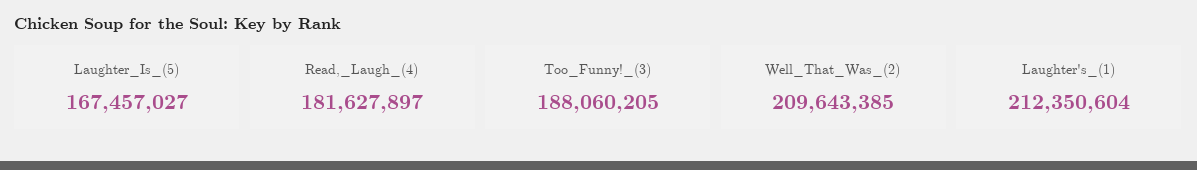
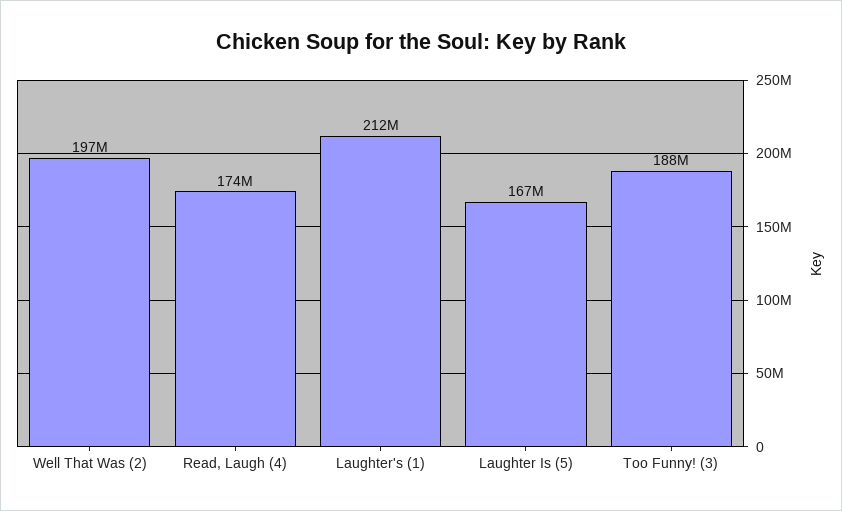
  {
    "Laughter_Is_(5)": 167457027,
-   "Read,_Laugh_(4)": 181627897,
+   "Read,_Laugh_(4)": 174000000,
    "Too_Funny!_(3)": 188060205,
-   "Well_That_Was_(2)": 209643385,
+   "Well_That_Was_(2)": 197000000,
    "Laughter's_(1)": 212350604
  }

